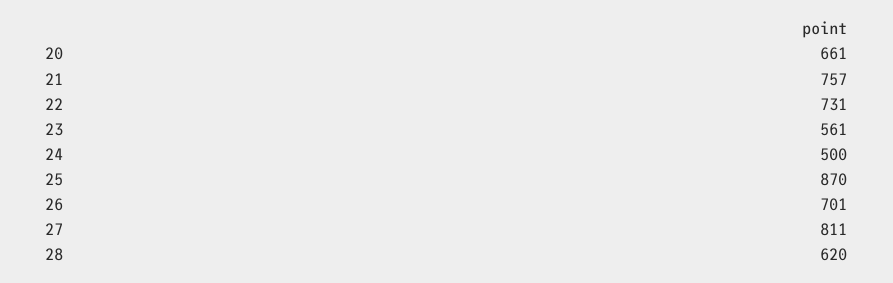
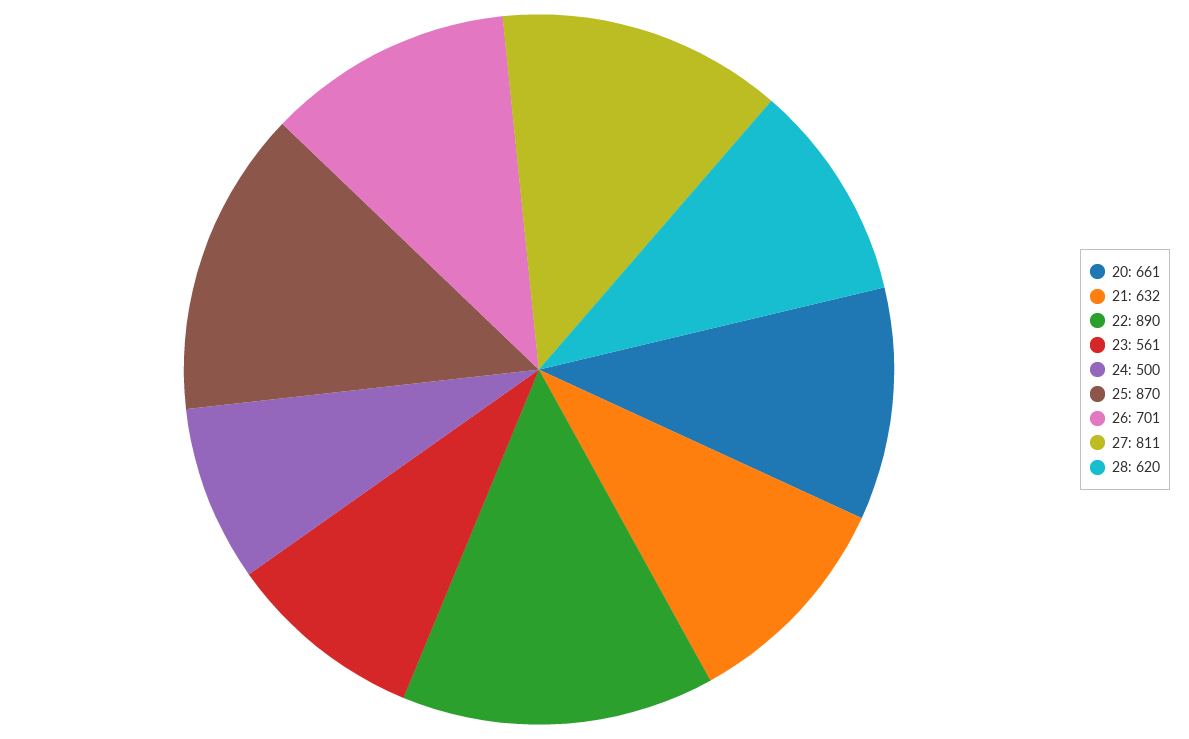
  {
    "20": 661,
-   "21": 757,
+   "21": 632,
-   "22": 731,
+   "22": 890,
    "23": 561,
    "24": 500,
    "25": 870,
    "26": 701,
    "27": 811,
    "28": 620
  }

